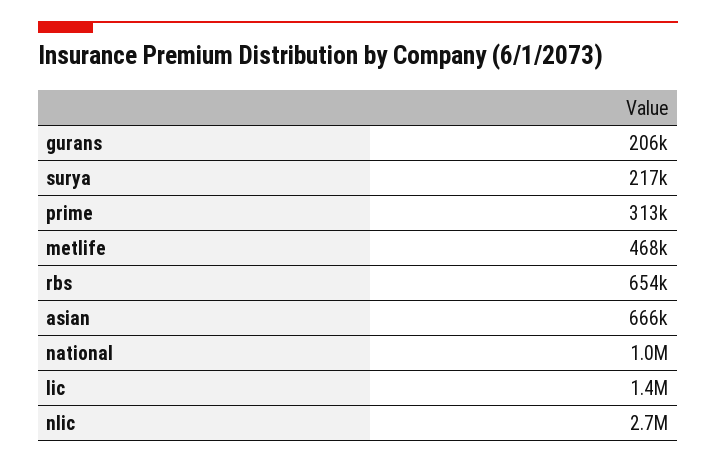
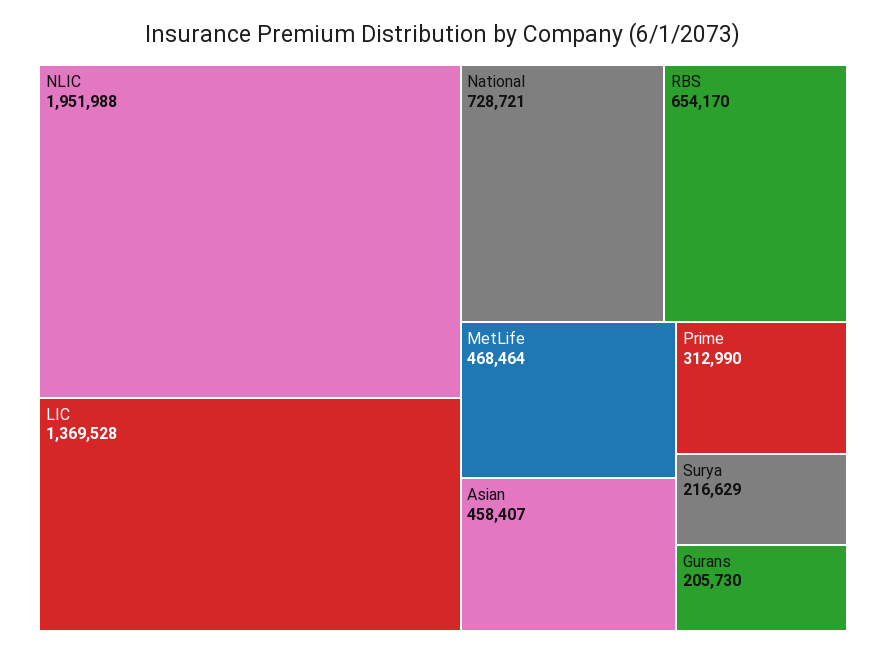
  {
    "gurans": 205730,
    "surya": 216629,
    "prime": 312990,
    "metlife": 468464,
    "rbs": 654170,
-   "asian": 666000,
+   "asian": 458407,
-   "national": 1000000,
+   "national": 728721,
    "lic": 1369528,
-   "nlic": 2700000
+   "nlic": 1951988
  }

